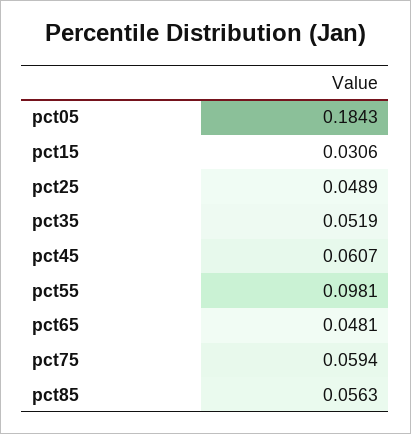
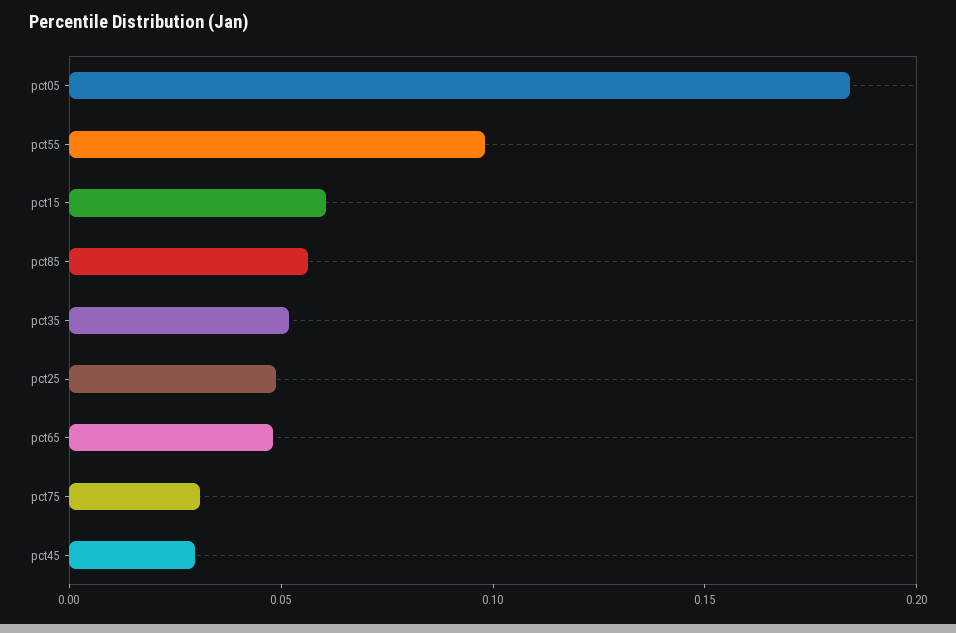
  {
    "pct05": 0.1843,
-   "pct15": 0.0306,
+   "pct15": 0.06,
    "pct25": 0.0489,
    "pct35": 0.0519,
-   "pct45": 0.0607,
+   "pct45": 0.03,
    "pct55": 0.0981,
    "pct65": 0.0481,
-   "pct75": 0.0594,
+   "pct75": 0.03,
    "pct85": 0.0563
  }

